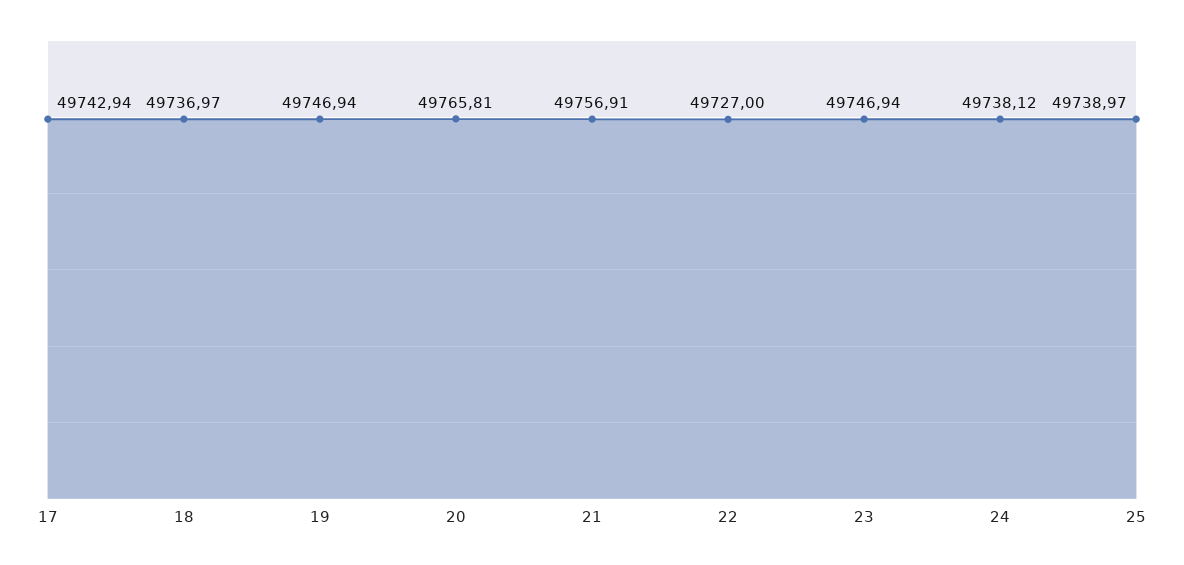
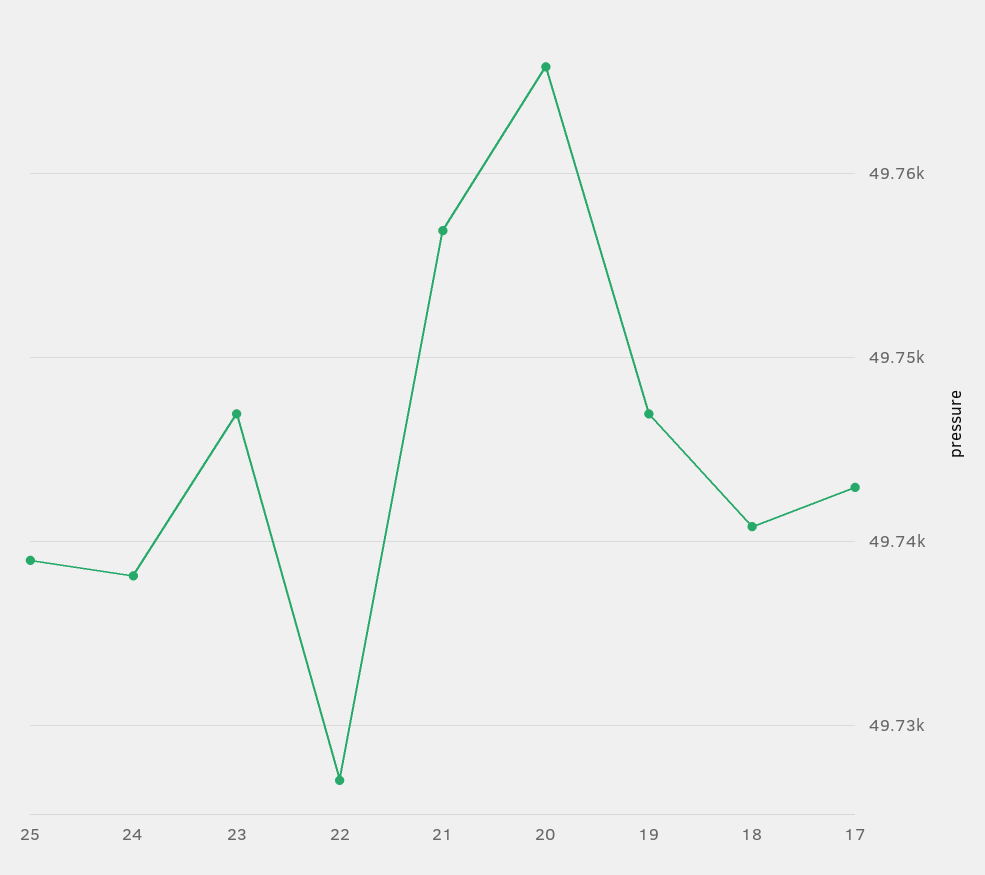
  {
    "17": 49742.94,
-   "18": 49736.97,
+   "18": 49741,
    "19": 49746.94,
    "20": 49765.81,
    "21": 49756.91,
    "22": 49727,
    "23": 49746.94,
    "24": 49738.12,
    "25": 49738.97
  }

